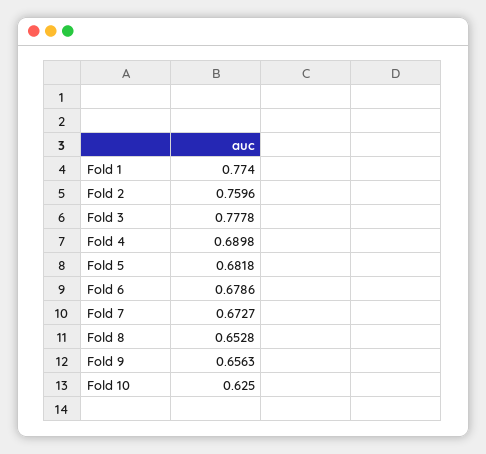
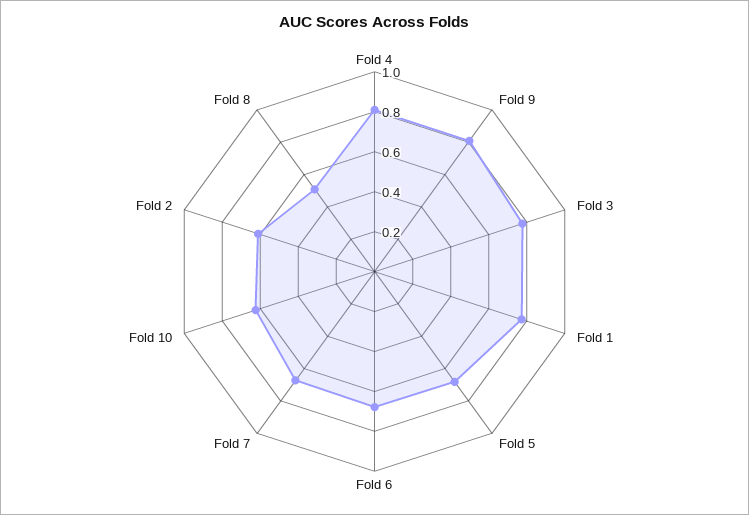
  {
    "Fold 1": 0.774,
-   "Fold 2": 0.7596,
+   "Fold 2": 0.6,
    "Fold 3": 0.7778,
-   "Fold 4": 0.6898,
+   "Fold 4": 0.8,
    "Fold 5": 0.6818,
    "Fold 6": 0.6786,
    "Fold 7": 0.6727,
-   "Fold 8": 0.6528,
+   "Fold 8": 0.5,
-   "Fold 9": 0.6563,
+   "Fold 9": 0.8,
    "Fold 10": 0.625
  }

